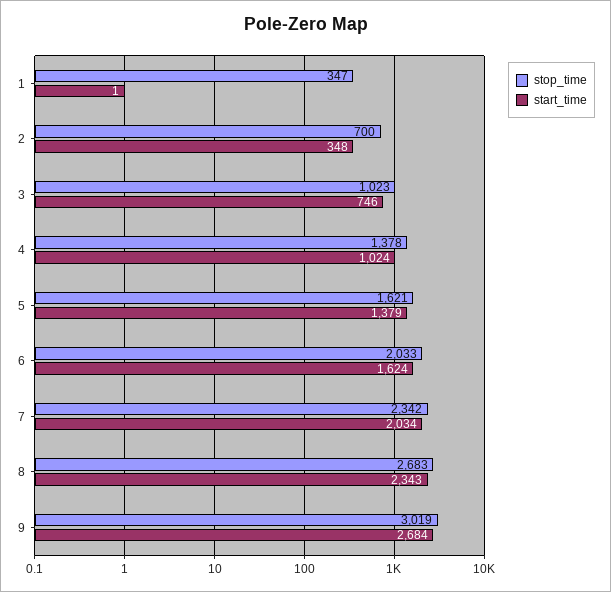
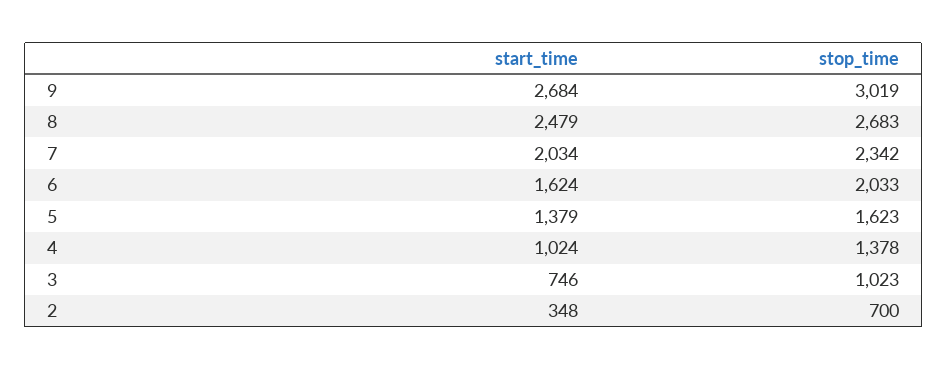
  {
    "stop_time": {
-     "1": 347,
      "2": 700,
      "3": 1023,
      "4": 1378,
-     "5": 1621,
+     "5": 1623,
      "6": 2033,
      "7": 2342,
      "8": 2683,
      "9": 3019
    },
    "start_time": {
-     "1": 1,
      "2": 348,
      "3": 746,
      "4": 1024,
      "5": 1379,
      "6": 1624,
      "7": 2034,
-     "8": 2343,
+     "8": 2479,
      "9": 2684
    }
  }

